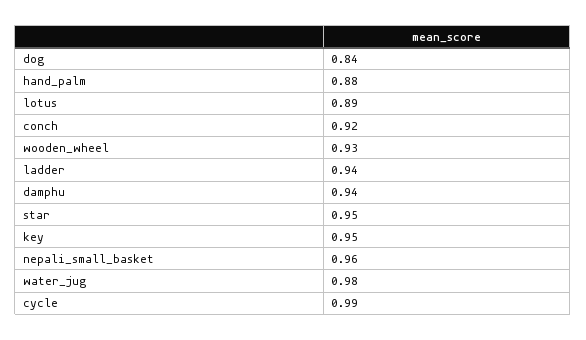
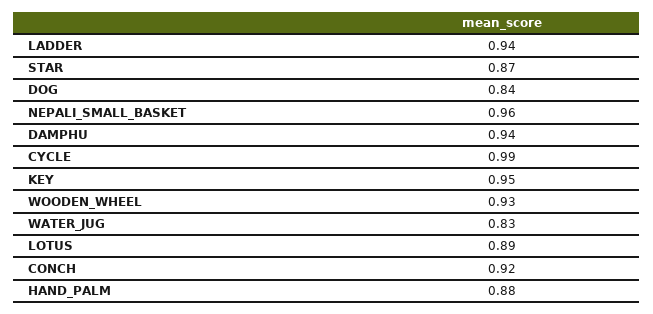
  {
    "dog": 0.84,
    "hand_palm": 0.88,
    "lotus": 0.89,
    "conch": 0.92,
    "wooden_wheel": 0.93,
    "ladder": 0.94,
    "damphu": 0.94,
-   "star": 0.95,
+   "star": 0.87,
    "key": 0.95,
    "nepali_small_basket": 0.96,
-   "water_jug": 0.98,
+   "water_jug": 0.83,
    "cycle": 0.99
  }

